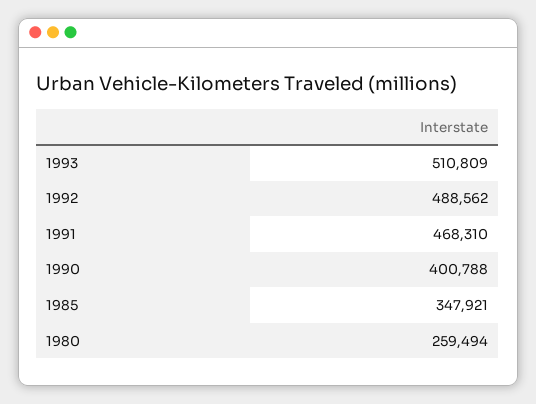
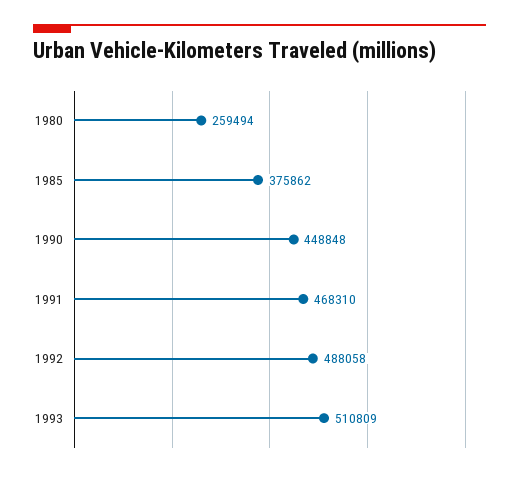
  {
    "1993": 510809,
-   "1992": 488562,
+   "1992": 488058,
    "1991": 468310,
-   "1990": 400788,
+   "1990": 448848,
-   "1985": 347921,
+   "1985": 375862,
    "1980": 259494
  }

